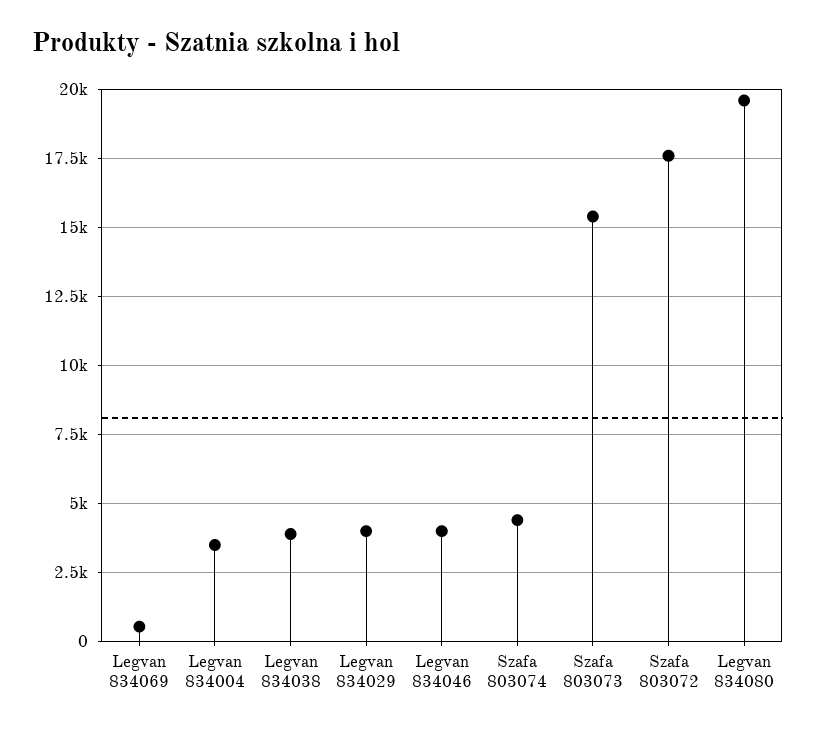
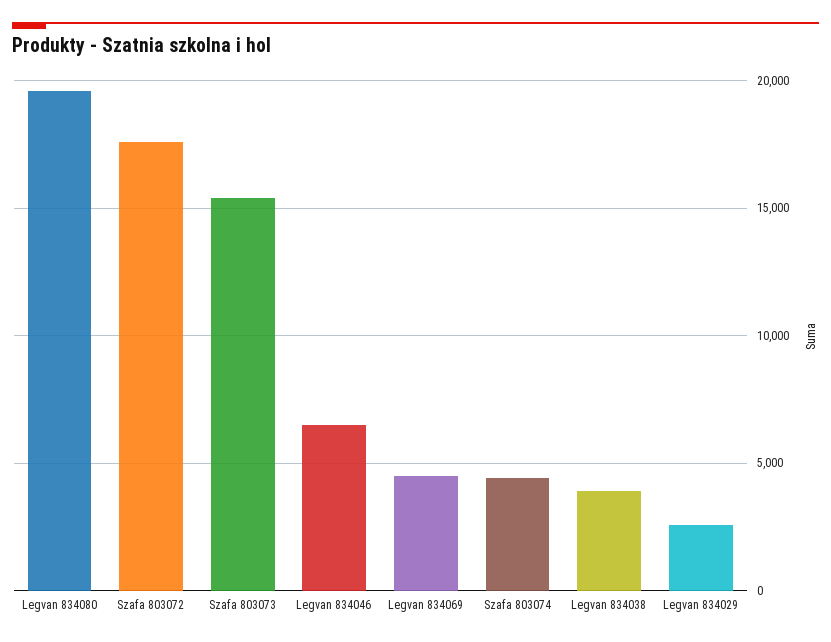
  {
-   "Legvan 834069": 500,
+   "Legvan 834069": 4500,
-   "Legvan 834004": 3500,
    "Legvan 834038": 4000,
-   "Legvan 834029": 4000,
+   "Legvan 834029": 2500,
-   "Legvan 834046": 4000,
+   "Legvan 834046": 6500,
    "Szafa 803074": 4500,
    "Szafa 803073": 15500,
    "Szafa 803072": 17500,
    "Legvan 834080": 19500
  }

